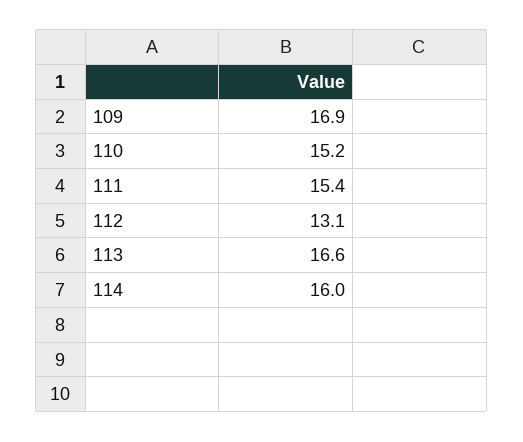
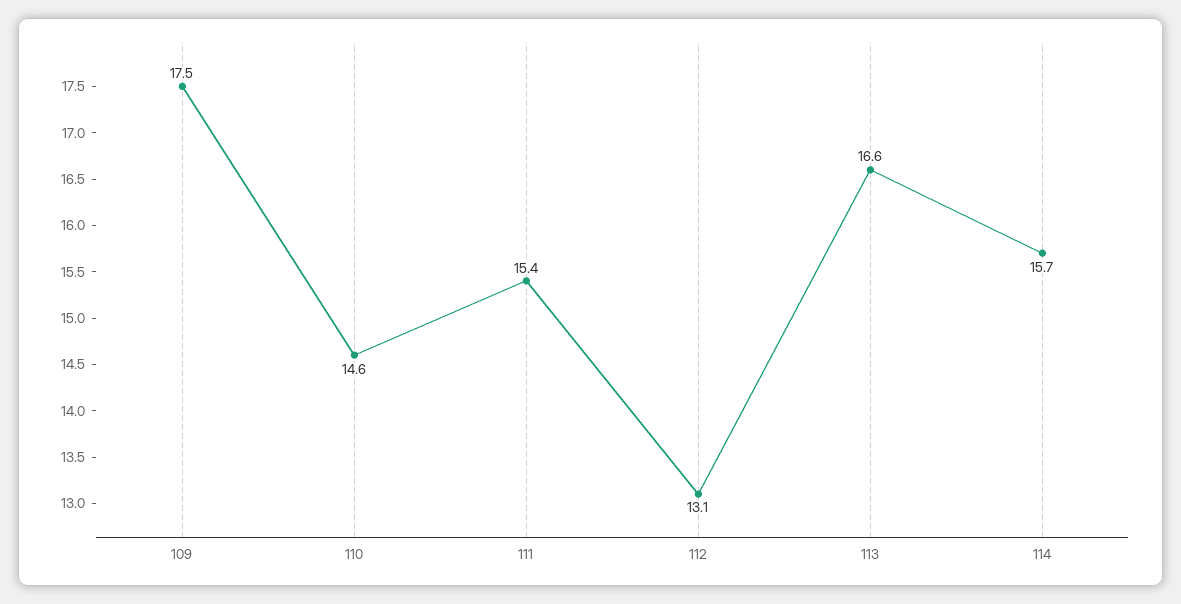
  {
-   "109": 16.9,
+   "109": 17.5,
-   "110": 15.2,
+   "110": 14.6,
    "111": 15.4,
    "112": 13.1,
    "113": 16.6,
-   "114": 16
+   "114": 15.7
  }

